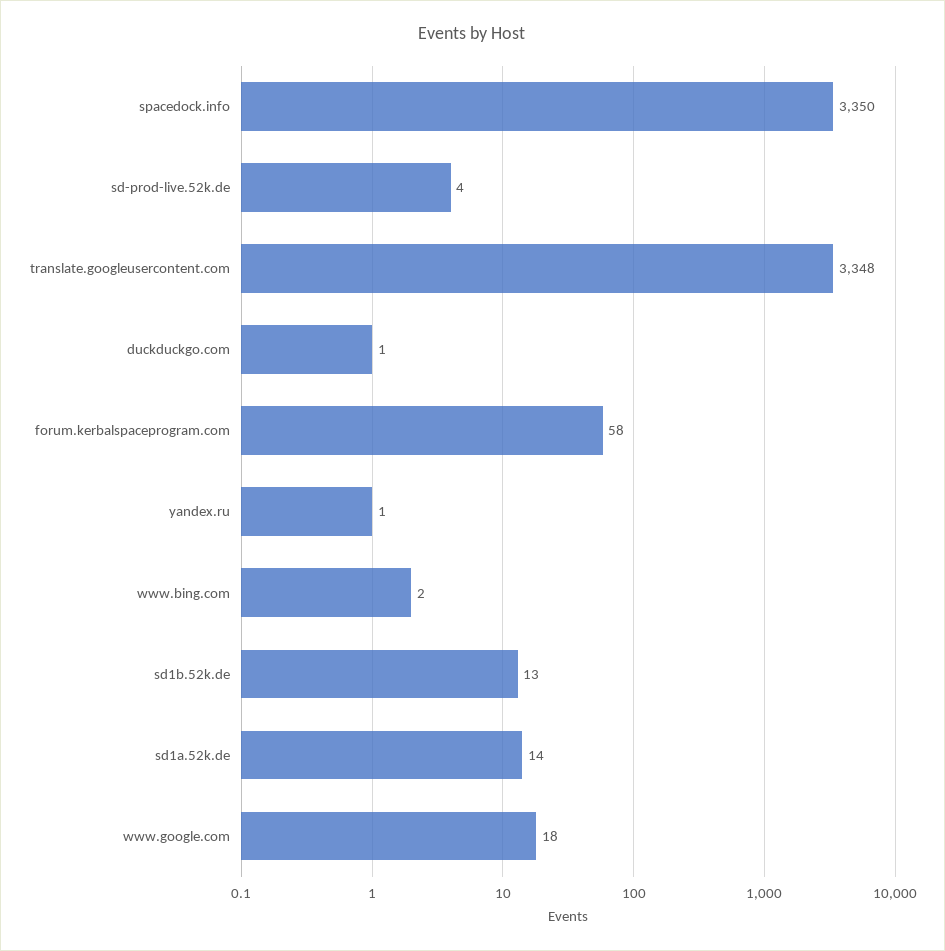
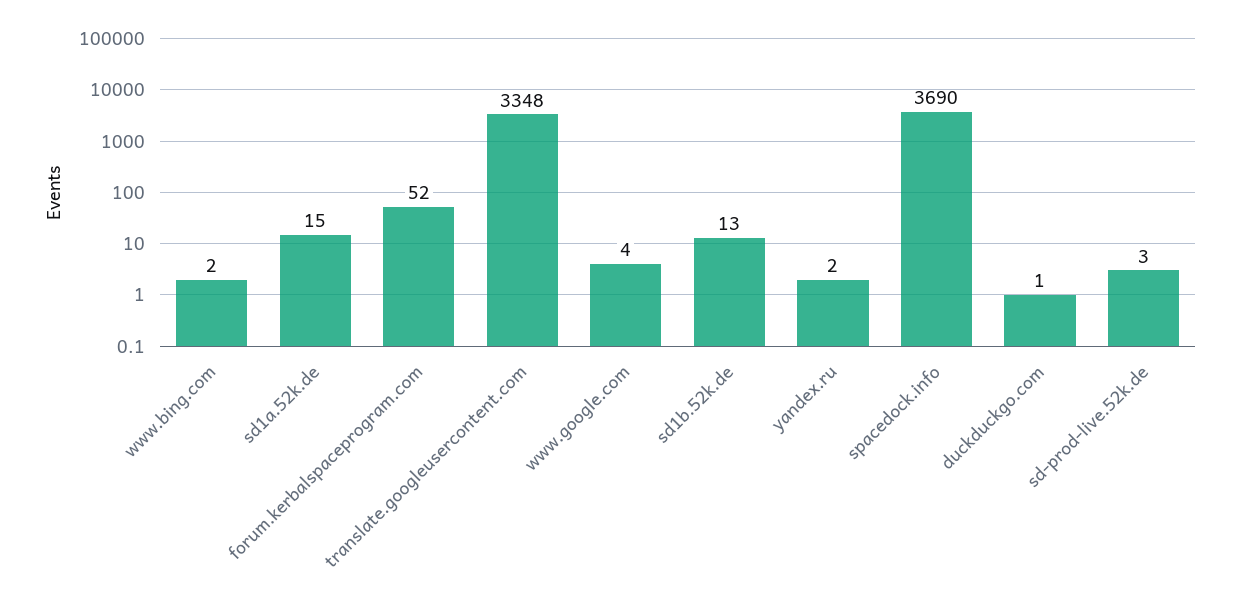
  {
-   "spacedock.info": 3350,
+   "spacedock.info": 3690,
-   "sd-prod-live.52k.de": 4,
+   "sd-prod-live.52k.de": 3,
    "translate.googleusercontent.com": 3348,
    "duckduckgo.com": 1,
-   "forum.kerbalspaceprogram.com": 58,
+   "forum.kerbalspaceprogram.com": 52,
-   "yandex.ru": 1,
+   "yandex.ru": 2,
    "www.bing.com": 2,
    "sd1b.52k.de": 13,
-   "sd1a.52k.de": 14,
+   "sd1a.52k.de": 15,
-   "www.google.com": 18
+   "www.google.com": 4
  }

